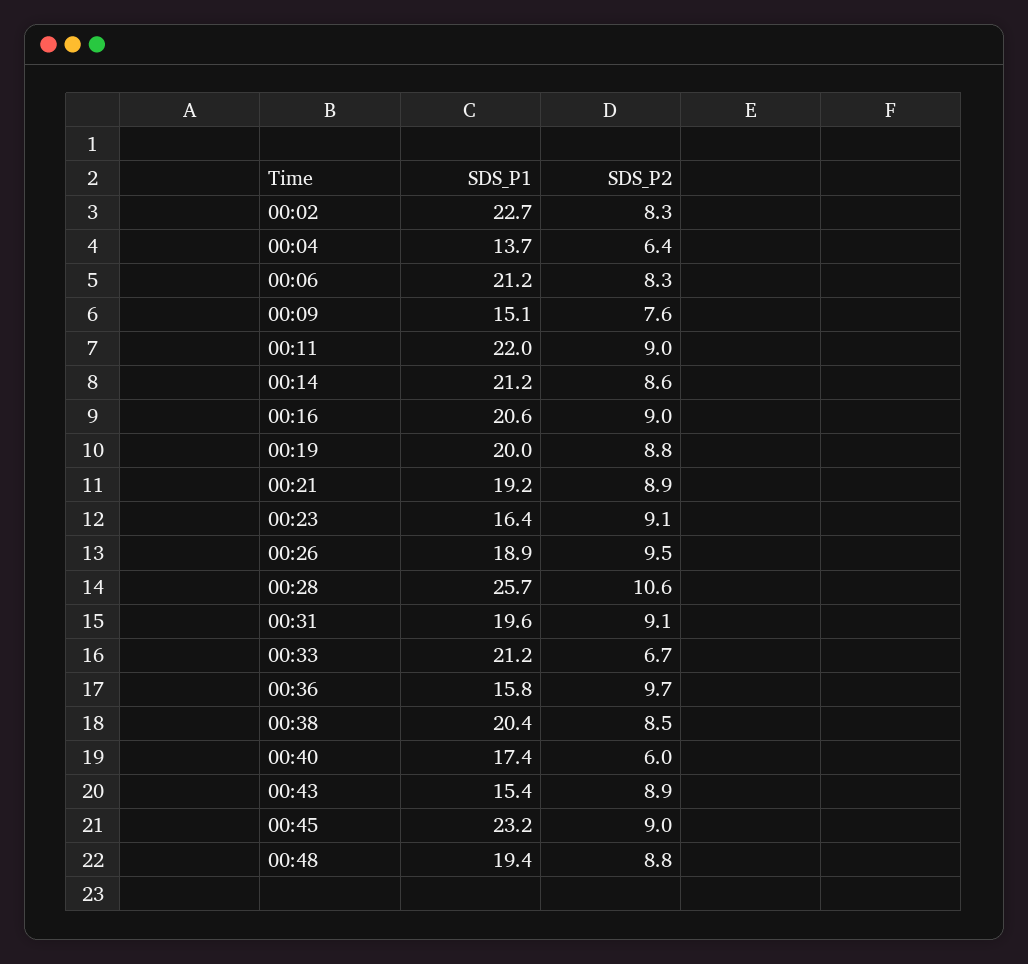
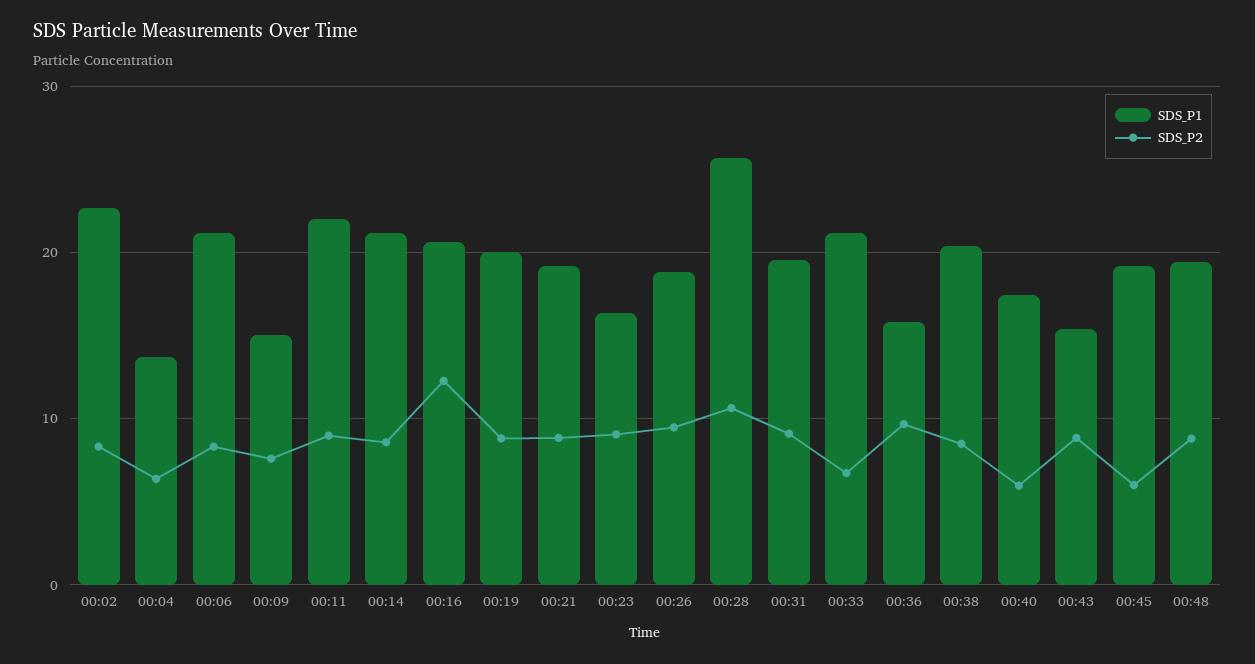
  {
    "SDS_P1": {
      "00:02": 22.7,
      "00:04": 13.7,
      "00:06": 21.2,
      "00:09": 15.1,
      "00:11": 22,
      "00:14": 21.2,
      "00:16": 20.6,
      "00:19": 20,
      "00:21": 19.2,
      "00:23": 16.4,
      "00:26": 18.9,
      "00:28": 25.7,
      "00:31": 19.6,
      "00:33": 21.2,
      "00:36": 15.8,
      "00:38": 20.4,
      "00:40": 17.4,
      "00:43": 15.4,
-     "00:45": 23.2,
+     "00:45": 19,
      "00:48": 19.4
    },
    "SDS_P2": {
      "00:02": 8.3,
      "00:04": 6.4,
      "00:06": 8.3,
      "00:09": 7.6,
      "00:11": 9,
      "00:14": 8.6,
-     "00:16": 9,
+     "00:16": 12,
      "00:19": 8.8,
      "00:21": 8.9,
      "00:23": 9.1,
      "00:26": 9.5,
      "00:28": 10.6,
      "00:31": 9.1,
      "00:33": 6.7,
      "00:36": 9.7,
      "00:38": 8.5,
      "00:40": 6,
      "00:43": 8.9,
-     "00:45": 9,
+     "00:45": 6,
      "00:48": 8.8
    }
  }

